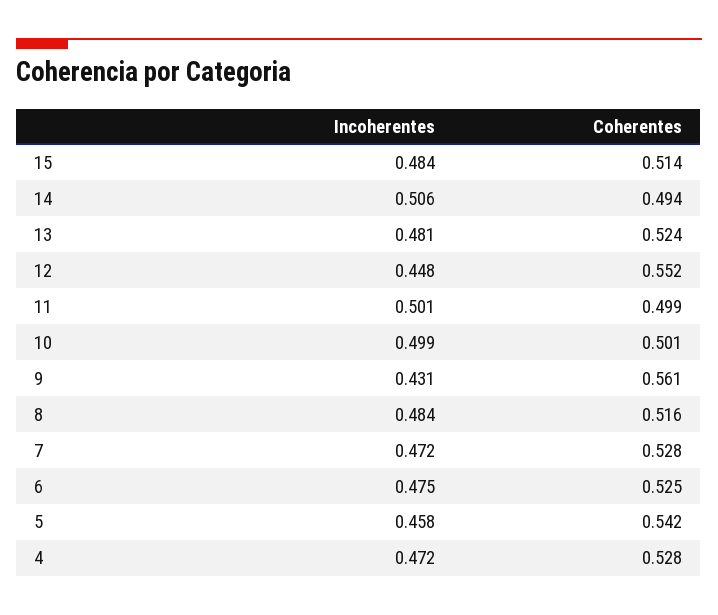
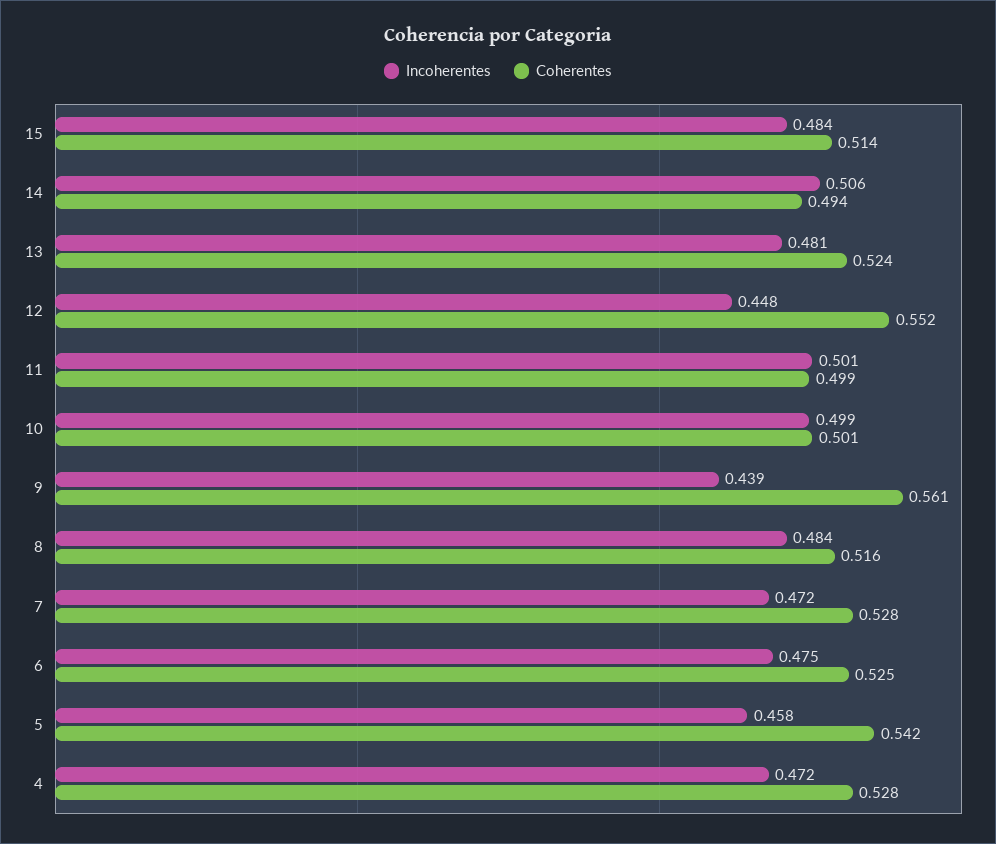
  {
    "Incoherentes": {
      "15": 0.484,
      "14": 0.506,
      "13": 0.481,
      "12": 0.448,
      "11": 0.501,
      "10": 0.499,
-     "9": 0.431,
+     "9": 0.439,
      "8": 0.484,
      "7": 0.472,
      "6": 0.475,
      "5": 0.458,
      "4": 0.472
    },
    "Coherentes": {
      "15": 0.514,
      "14": 0.494,
      "13": 0.524,
      "12": 0.552,
      "11": 0.499,
      "10": 0.501,
      "9": 0.561,
      "8": 0.516,
      "7": 0.528,
      "6": 0.525,
      "5": 0.542,
      "4": 0.528
    }
  }

